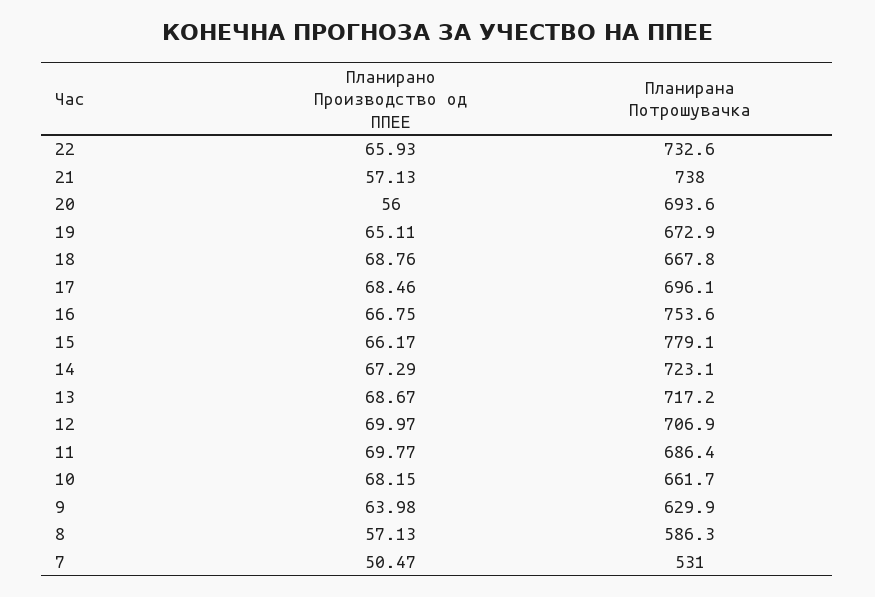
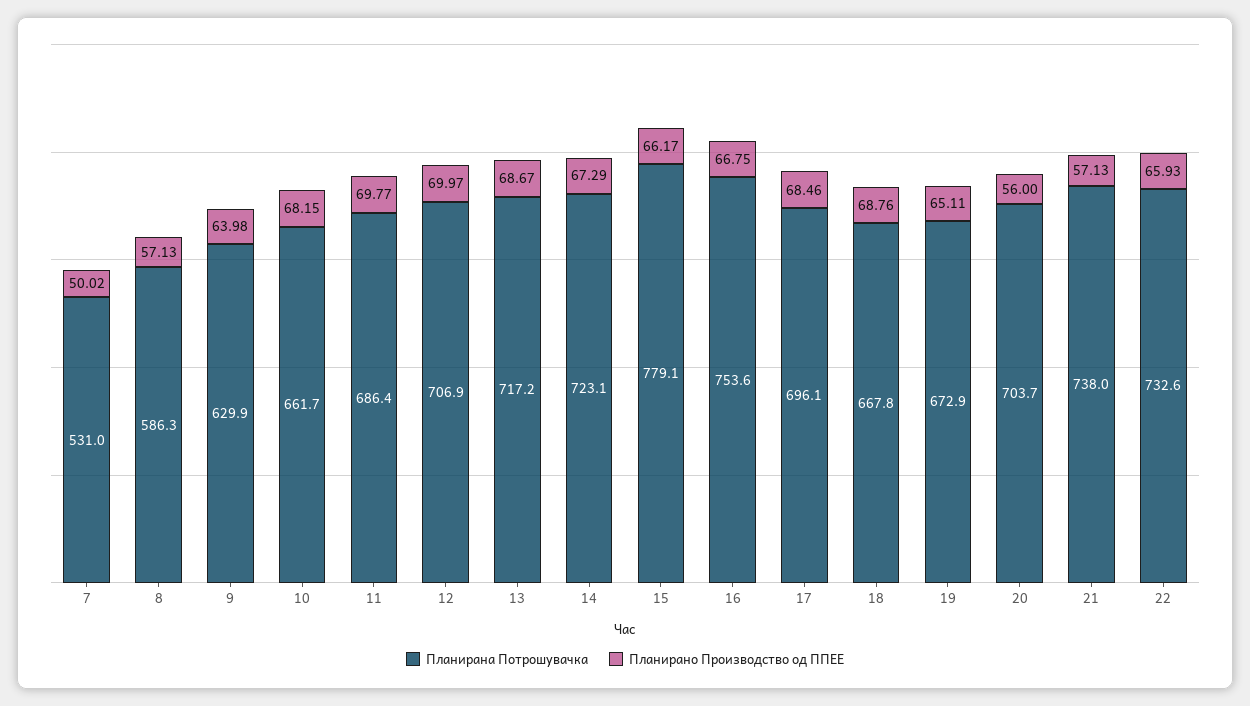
  {
    "Планирано Производство од ППЕЕ": {
      "22": 65.93,
      "21": 57.13,
      "20": 56,
      "19": 65.11,
      "18": 68.76,
      "17": 68.46,
      "16": 66.75,
      "15": 66.17,
      "14": 67.29,
      "13": 68.67,
      "12": 69.97,
      "11": 69.77,
      "10": 68.15,
      "9": 63.98,
      "8": 57.13,
-     "7": 50.47
+     "7": 50.02
    },
    "Планирана Потрошувачка": {
      "22": 732.6,
      "21": 738,
-     "20": 693.6,
+     "20": 703.7,
      "19": 672.9,
      "18": 667.8,
      "17": 696.1,
      "16": 753.6,
      "15": 779.1,
      "14": 723.1,
      "13": 717.2,
      "12": 706.9,
      "11": 686.4,
      "10": 661.7,
      "9": 629.9,
      "8": 586.3,
      "7": 531
    }
  }

